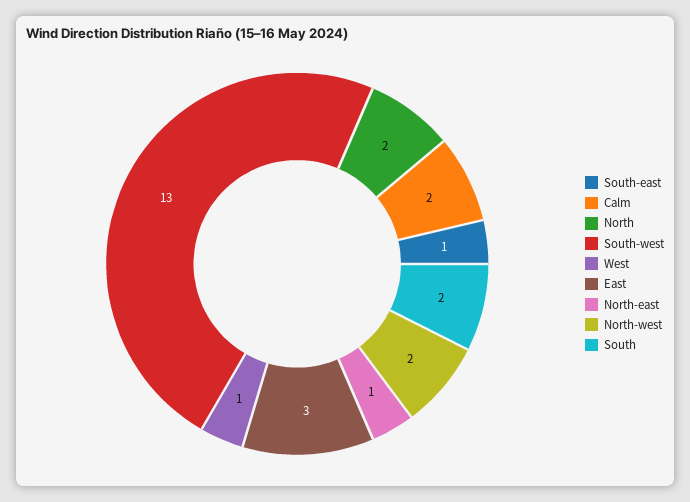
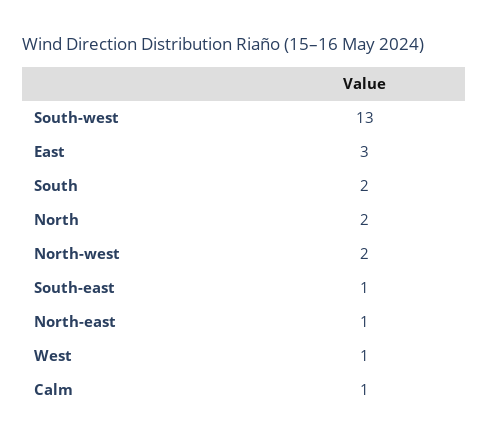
  {
    "South-east": 1,
-   "Calm": 2,
+   "Calm": 1,
    "North": 2,
    "South-west": 13,
    "West": 1,
    "East": 3,
    "North-east": 1,
    "North-west": 2,
    "South": 2
  }

